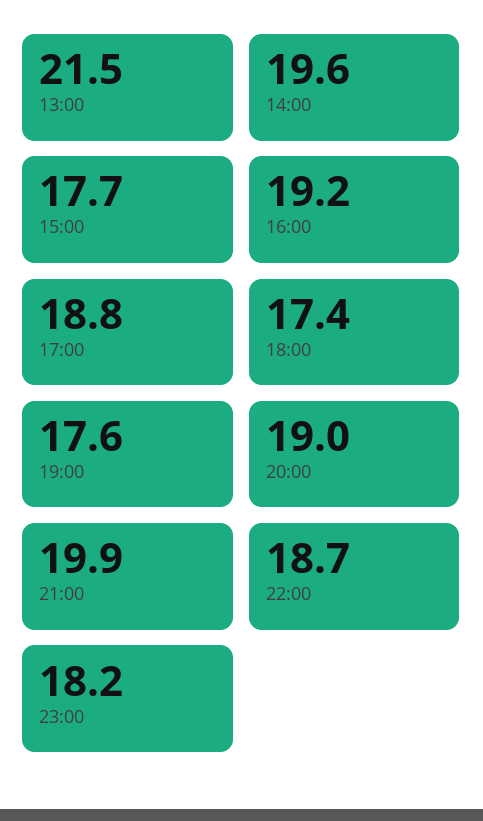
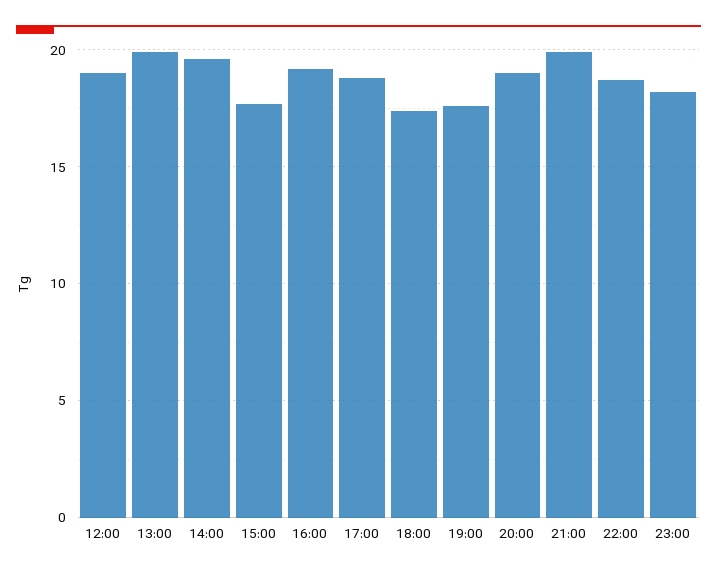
  {
-   "13:00": 21.5,
+   "13:00": 20,
    "14:00": 19.6,
    "15:00": 17.7,
    "16:00": 19.2,
    "17:00": 18.8,
    "18:00": 17.4,
    "19:00": 17.6,
    "20:00": 19,
    "21:00": 19.9,
    "22:00": 18.7,
-   "23:00": 18.2
+   "23:00": 18.2,
+   "12:00": 19
  }

